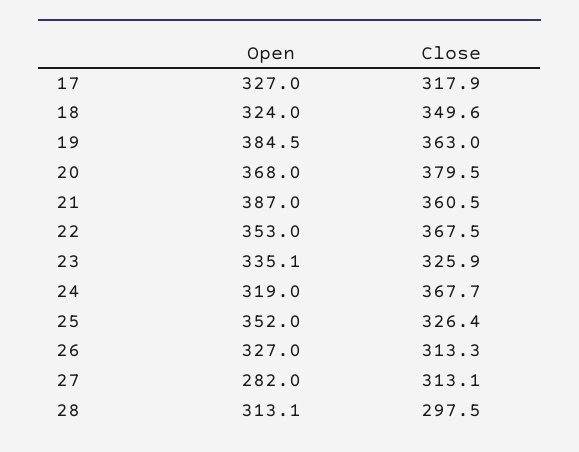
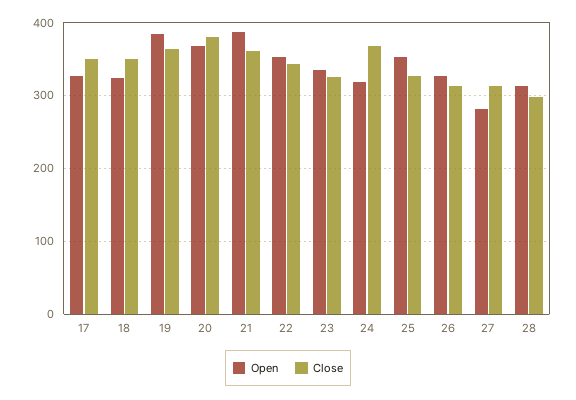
  {
    "Open": {
      "17": 327,
      "18": 324,
      "19": 384.5,
      "20": 368,
      "21": 387,
      "22": 353,
      "23": 335.1,
      "24": 319,
      "25": 352,
      "26": 327,
      "27": 282,
      "28": 313.1
    },
    "Close": {
-     "17": 317.9,
+     "17": 350,
      "18": 349.6,
      "19": 363,
      "20": 379.5,
      "21": 360.5,
-     "22": 367.5,
+     "22": 340,
      "23": 325.9,
      "24": 367.7,
      "25": 326.4,
      "26": 313.3,
      "27": 313.1,
      "28": 297.5
    }
  }

